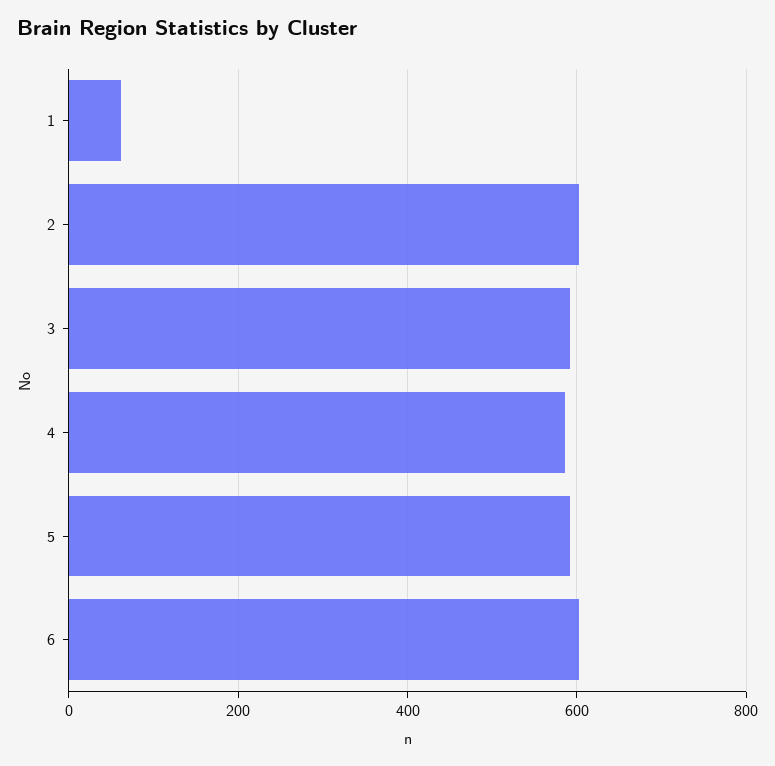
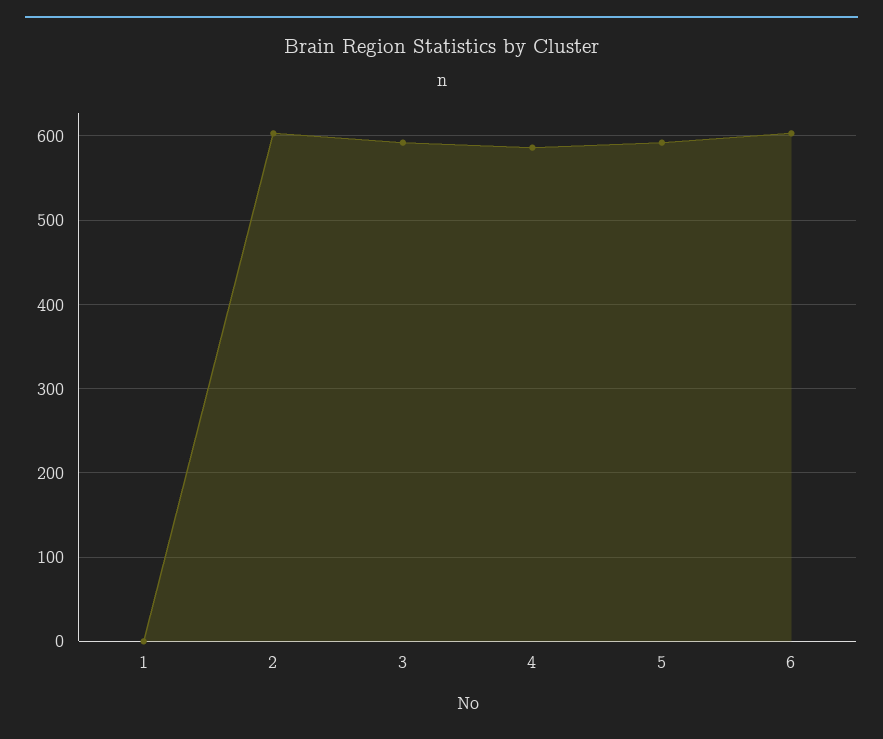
  {
-   "1": 60,
+   "1": 0,
    "2": 600,
    "3": 590,
    "4": 590,
    "5": 590,
    "6": 600
  }

